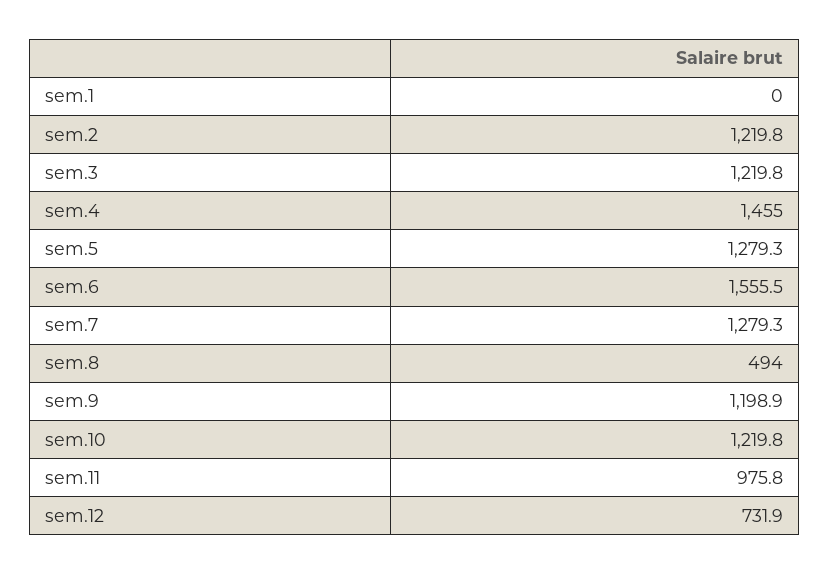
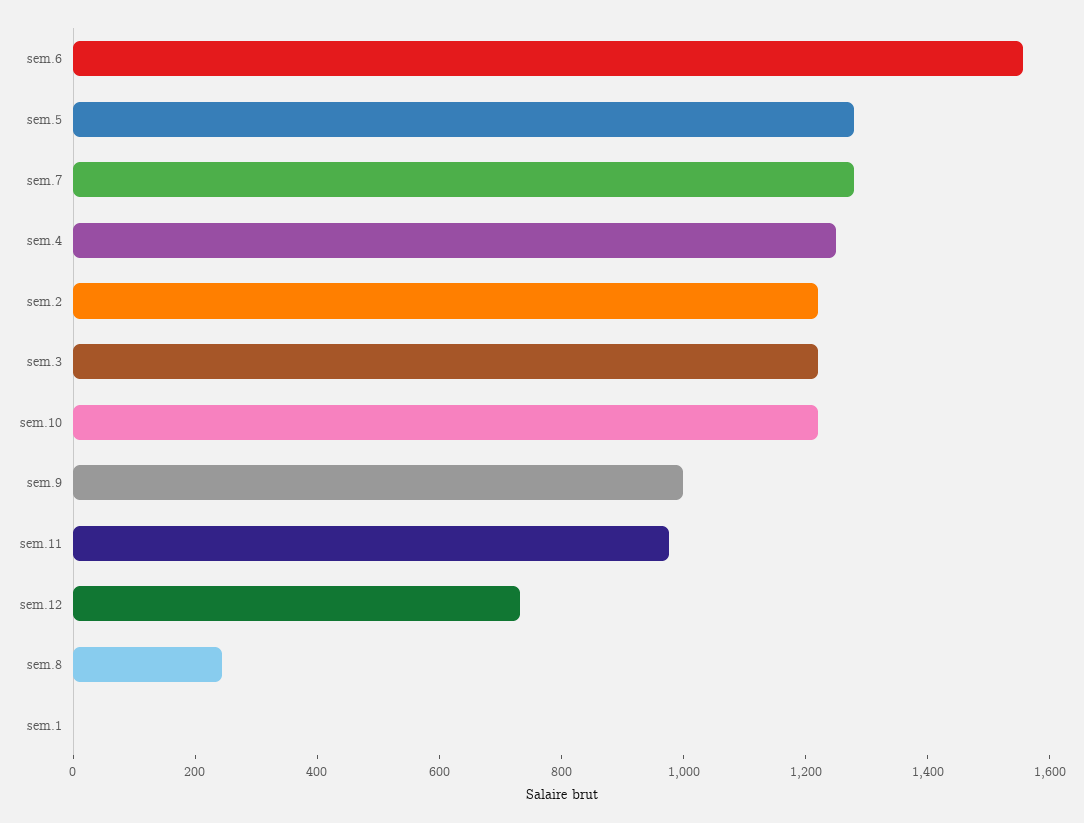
  {
    "sem.1": 0,
    "sem.2": 1219.8,
    "sem.3": 1219.8,
-   "sem.4": 1455,
+   "sem.4": 1250,
    "sem.5": 1279.3,
    "sem.6": 1555.5,
    "sem.7": 1279.3,
-   "sem.8": 494,
+   "sem.8": 250,
-   "sem.9": 1198.9,
+   "sem.9": 1000,
    "sem.10": 1219.8,
    "sem.11": 975.8,
    "sem.12": 731.9
  }

